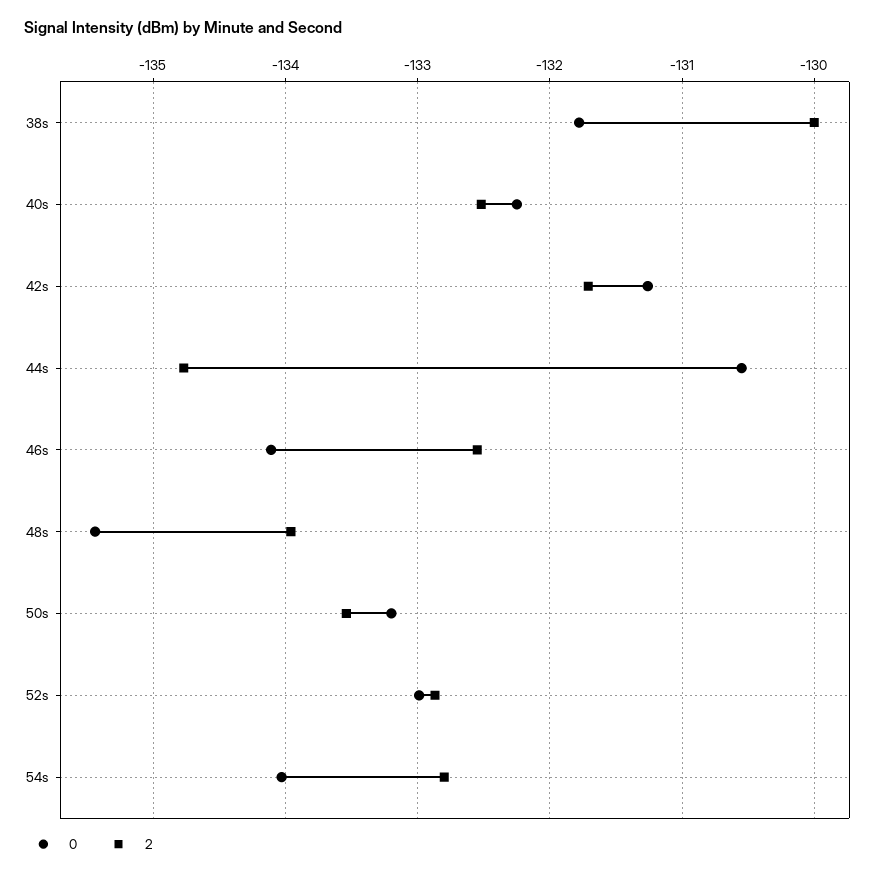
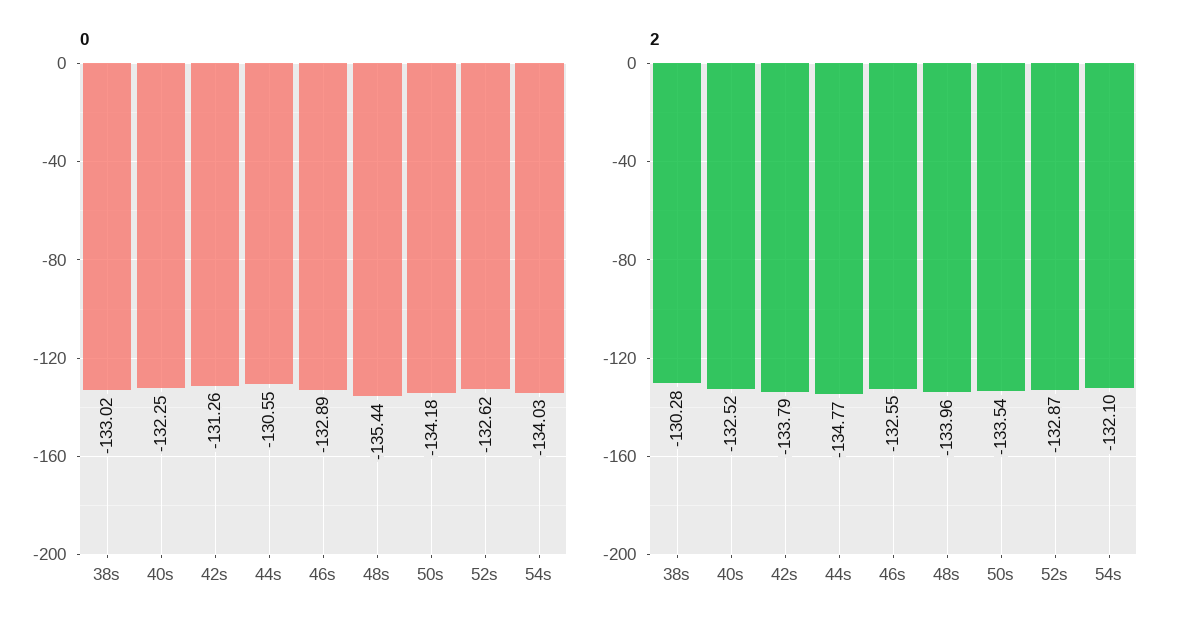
  {
    "0": {
-     "38s": -131.8,
+     "38s": -133.02,
      "40s": -132.25,
      "42s": -131.26,
      "44s": -130.55,
-     "46s": -134.1,
+     "46s": -132.89,
      "48s": -135.44,
-     "50s": -133.2,
+     "50s": -134.18,
-     "52s": -133,
+     "52s": -132.62,
      "54s": -134.03
    },
    "2": {
-     "38s": -130,
+     "38s": -130.28,
      "40s": -132.52,
-     "42s": -131.7,
+     "42s": -133.79,
      "44s": -134.77,
      "46s": -132.55,
      "48s": -133.96,
      "50s": -133.54,
      "52s": -132.87,
-     "54s": -132.8
+     "54s": -132.1
    }
  }

